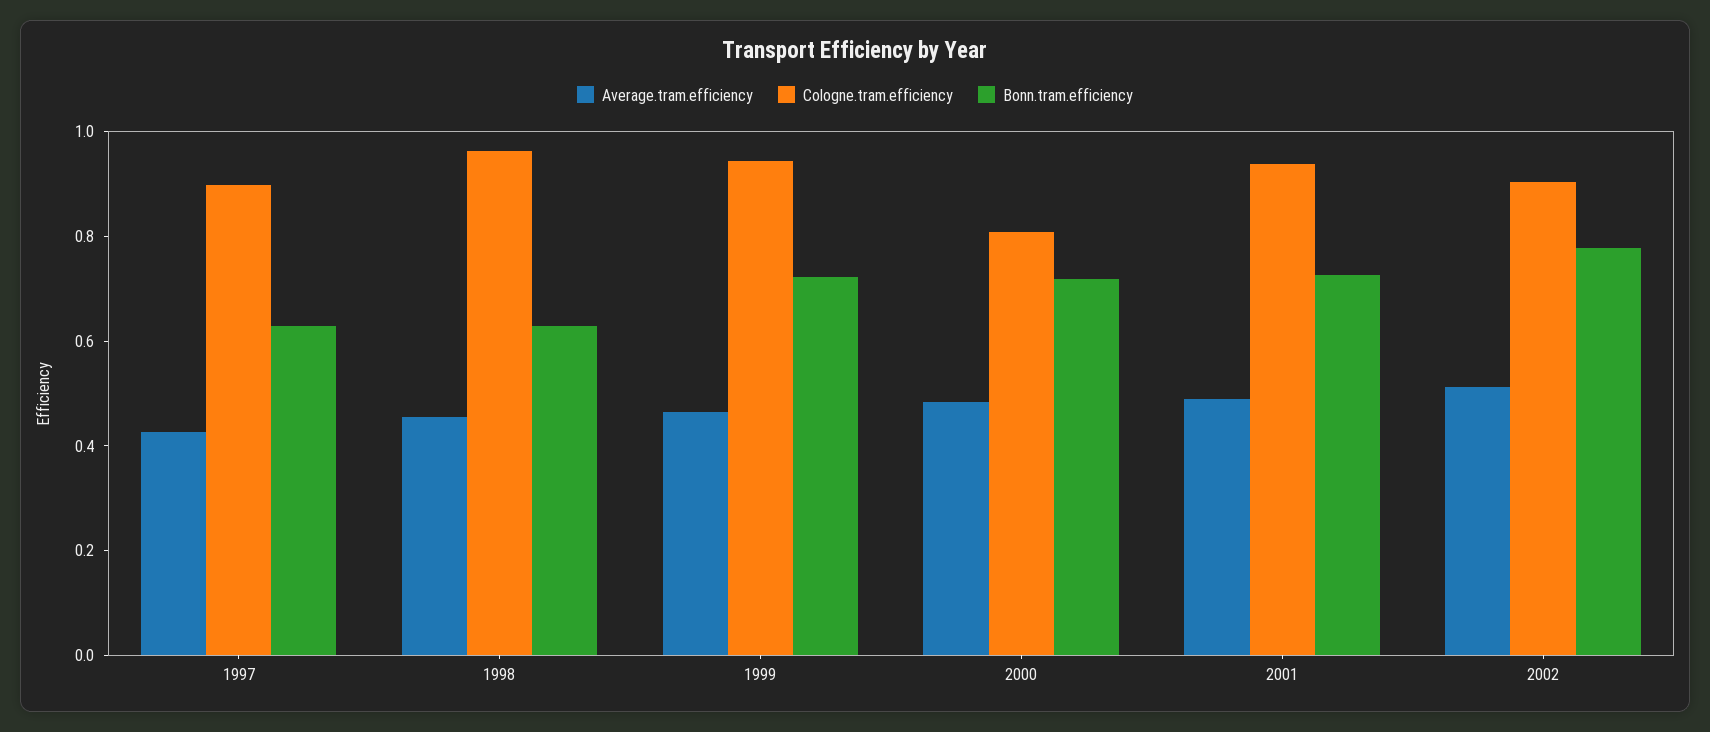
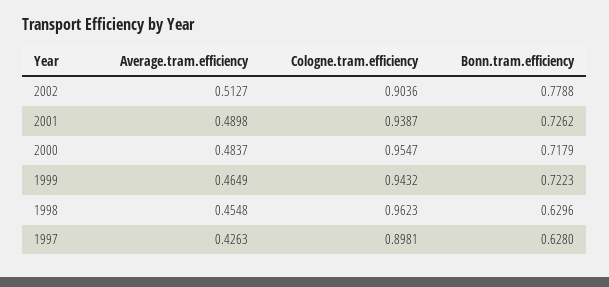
  {
    "Average.tram.efficiency": {
      "1997": 0.4263,
      "1998": 0.4548,
      "1999": 0.4649,
      "2000": 0.4837,
      "2001": 0.4898,
      "2002": 0.5127
    },
    "Cologne.tram.efficiency": {
      "1997": 0.8981,
      "1998": 0.9623,
      "1999": 0.9432,
-     "2000": 0.8,
+     "2000": 0.9547,
      "2001": 0.9387,
      "2002": 0.9036
    },
    "Bonn.tram.efficiency": {
      "1997": 0.628,
      "1998": 0.6296,
      "1999": 0.7223,
      "2000": 0.7179,
      "2001": 0.7262,
      "2002": 0.7788
    }
  }

